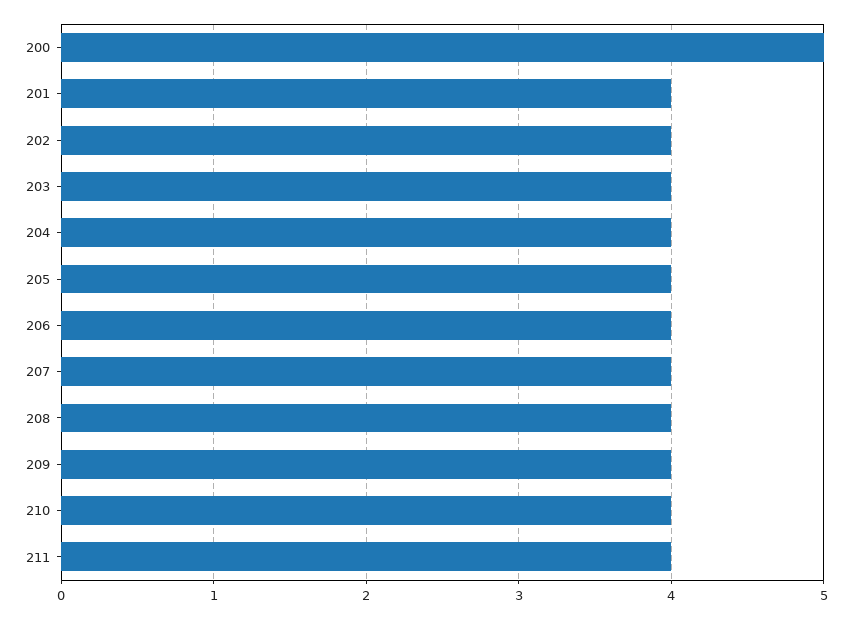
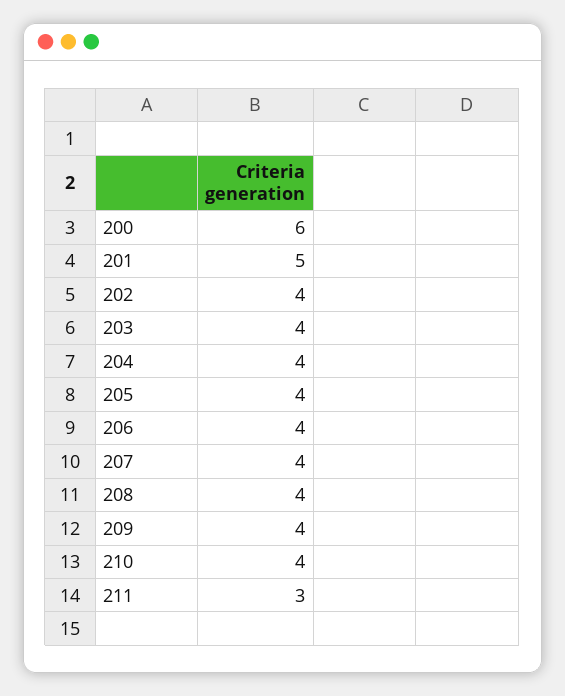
  {
-   "200": 5,
+   "200": 6,
-   "201": 4,
+   "201": 5,
    "202": 4,
    "203": 4,
    "204": 4,
    "205": 4,
    "206": 4,
    "207": 4,
    "208": 4,
    "209": 4,
    "210": 4,
-   "211": 4
+   "211": 3
  }

